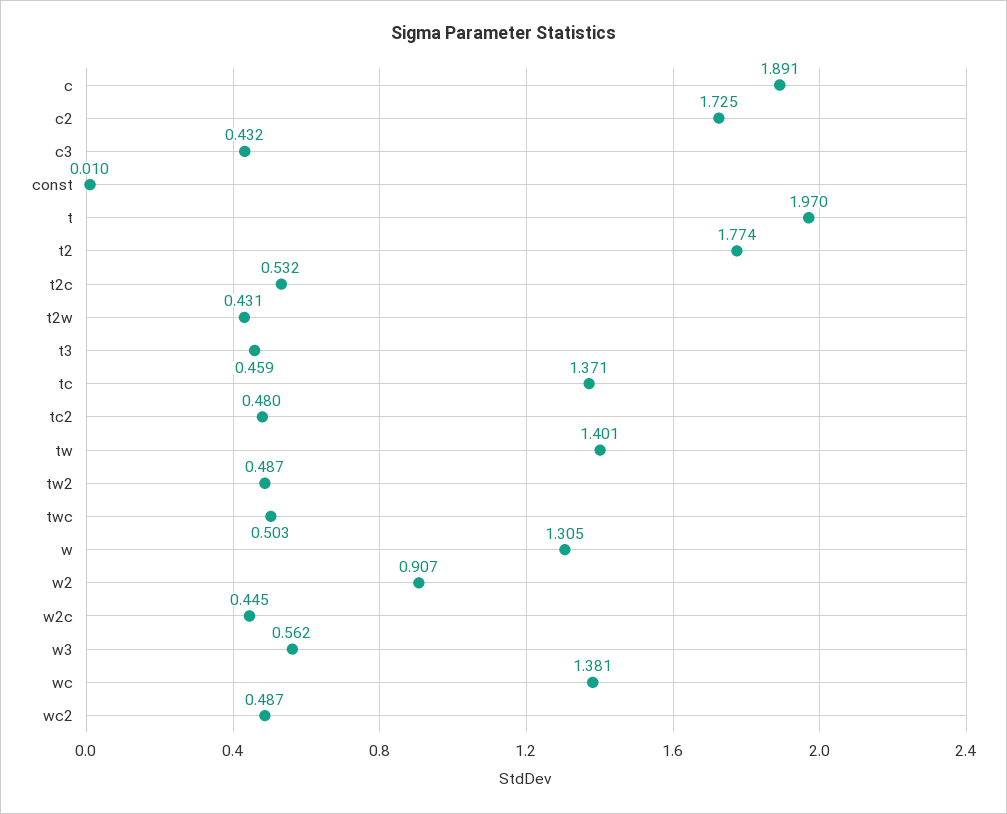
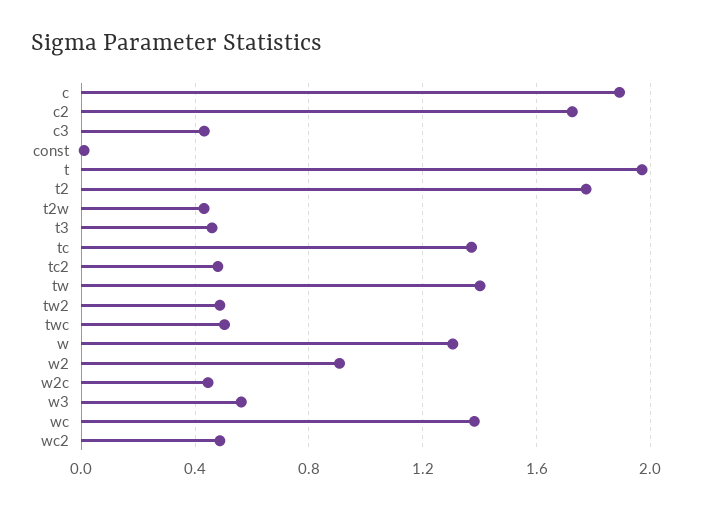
  {
    "c": 1.891,
    "c2": 1.725,
    "c3": 0.432,
    "const": 0.01,
    "t": 1.97,
    "t2": 1.774,
-   "t2c": 0.532,
    "t2w": 0.431,
    "t3": 0.459,
    "tc": 1.371,
    "tc2": 0.48,
    "tw": 1.401,
    "tw2": 0.487,
    "twc": 0.503,
    "w": 1.305,
    "w2": 0.907,
    "w2c": 0.445,
    "w3": 0.562,
    "wc": 1.381,
    "wc2": 0.487
  }

